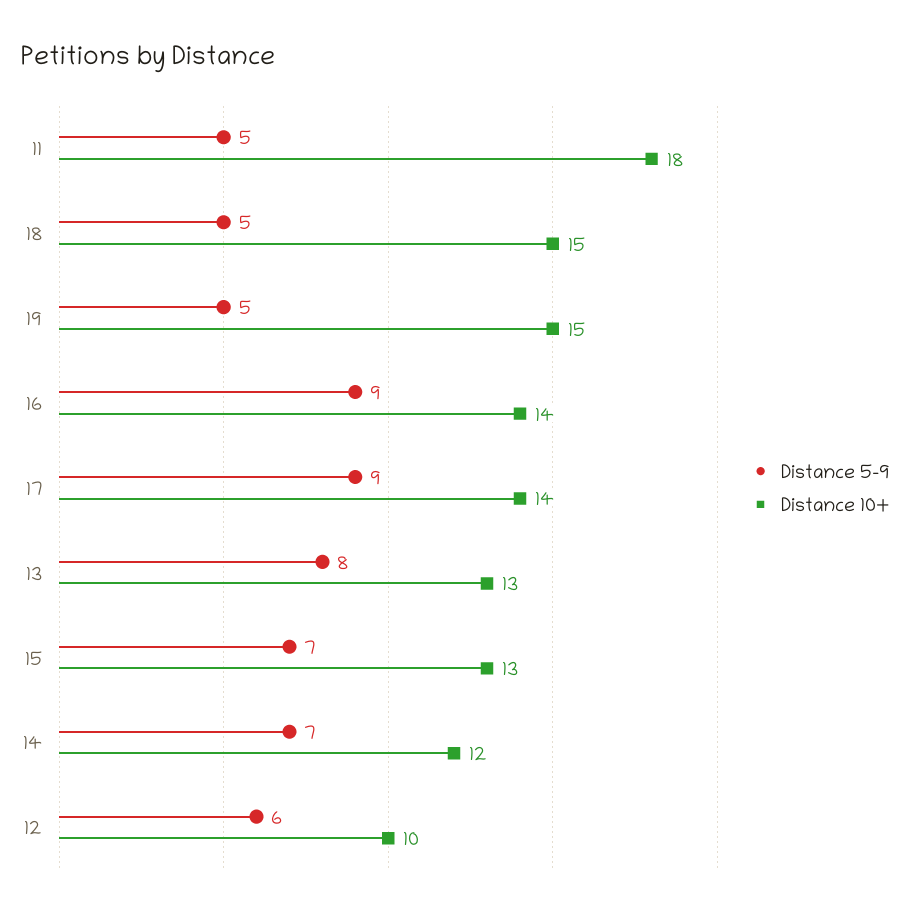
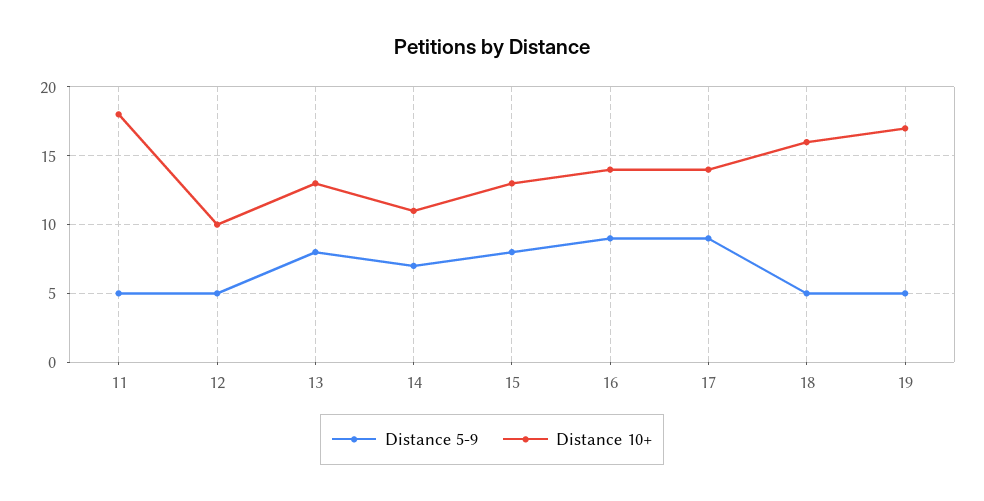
  {
    "Distance 5-9": {
      "11": 5,
      "18": 5,
      "19": 5,
      "16": 9,
      "17": 9,
      "13": 8,
-     "15": 7,
+     "15": 8,
      "14": 7,
-     "12": 6
+     "12": 5
    },
    "Distance 10+": {
      "11": 18,
-     "18": 15,
+     "18": 16,
-     "19": 15,
+     "19": 17,
      "16": 14,
      "17": 14,
      "13": 13,
      "15": 13,
-     "14": 12,
+     "14": 11,
      "12": 10
    }
  }

